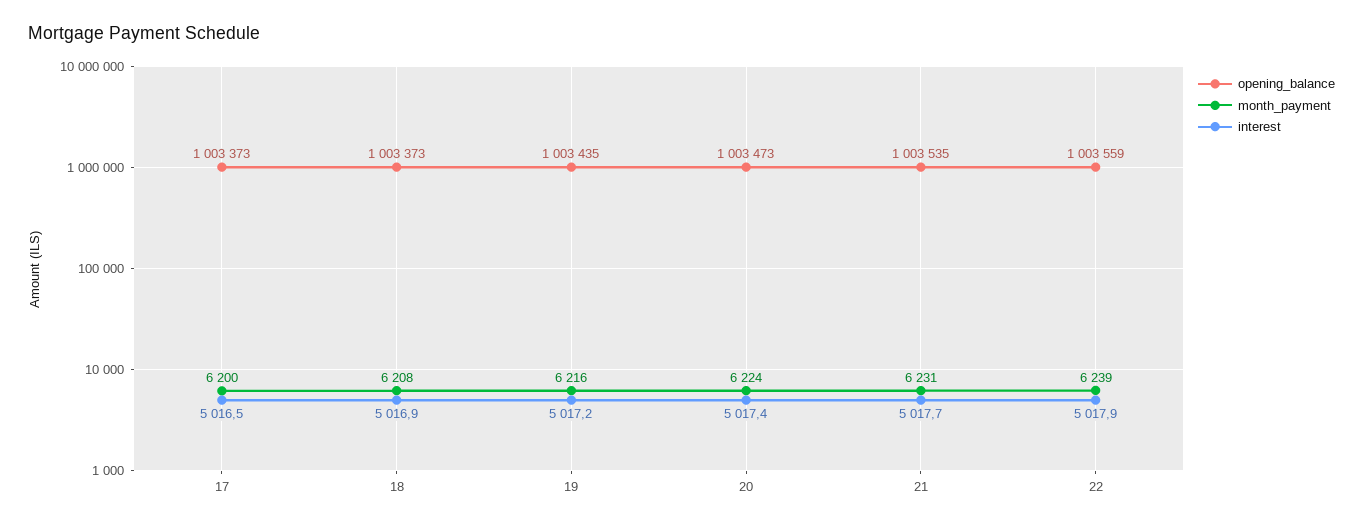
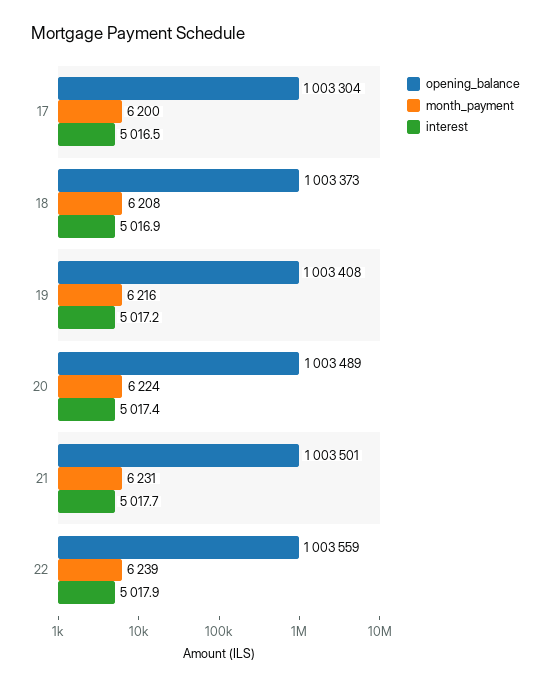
  {
    "opening_balance": {
-     "17": 1003373,
+     "17": 1003304,
      "18": 1003373,
-     "19": 1003435,
+     "19": 1003408,
-     "20": 1003473,
+     "20": 1003489,
-     "21": 1003535,
+     "21": 1003501,
      "22": 1003559
    },
    "month_payment": {
      "17": 6200,
      "18": 6208,
      "19": 6216,
      "20": 6224,
      "21": 6231,
      "22": 6239
    },
    "interest": {
      "17": 5016.5,
      "18": 5016.9,
      "19": 5017.2,
      "20": 5017.4,
      "21": 5017.7,
      "22": 5017.9
    }
  }

